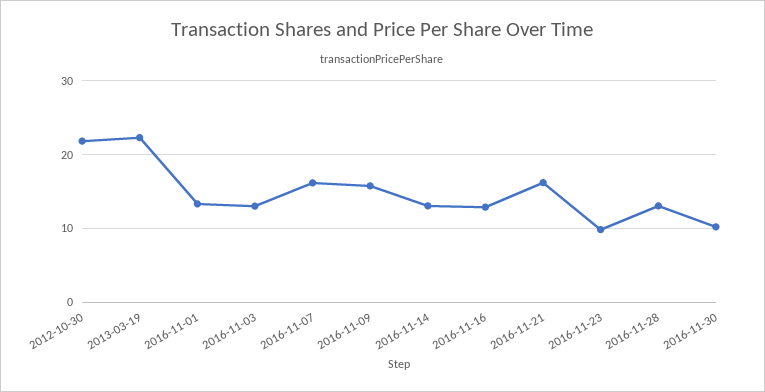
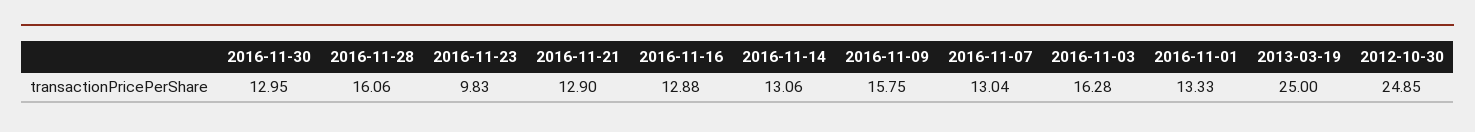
  {
-   "2012-10-30": 22,
+   "2012-10-30": 24.85,
-   "2013-03-19": 22,
+   "2013-03-19": 25,
    "2016-11-01": 13.33,
-   "2016-11-03": 13,
+   "2016-11-03": 16.28,
-   "2016-11-07": 16,
+   "2016-11-07": 13.04,
    "2016-11-09": 15.75,
    "2016-11-14": 13.06,
    "2016-11-16": 12.88,
-   "2016-11-21": 16,
+   "2016-11-21": 12.9,
    "2016-11-23": 9.83,
-   "2016-11-28": 13,
+   "2016-11-28": 16.06,
-   "2016-11-30": 10
+   "2016-11-30": 12.95
  }

